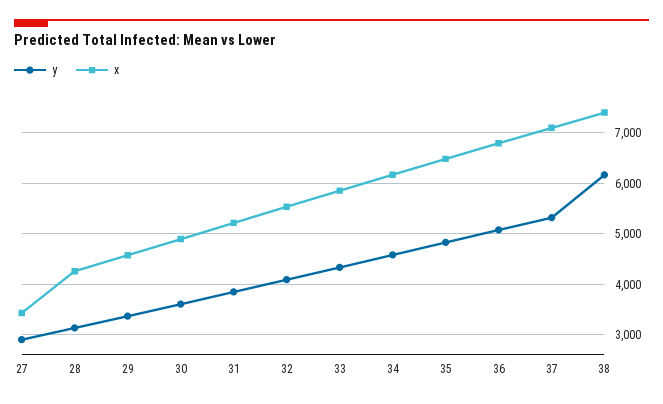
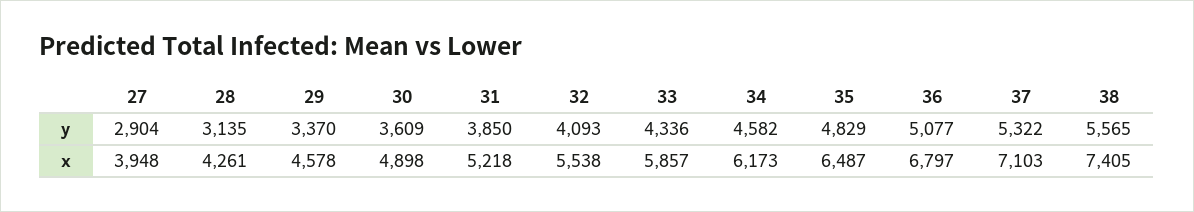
  {
    "y": {
      "27": 2904,
      "28": 3135,
      "29": 3370,
      "30": 3609,
      "31": 3850,
      "32": 4093,
      "33": 4336,
      "34": 4582,
      "35": 4829,
      "36": 5077,
      "37": 5322,
-     "38": 6200
+     "38": 5565
    },
    "x": {
-     "27": 3400,
+     "27": 3948,
      "28": 4261,
      "29": 4578,
      "30": 4898,
      "31": 5218,
      "32": 5538,
      "33": 5857,
      "34": 6173,
      "35": 6487,
      "36": 6797,
      "37": 7103,
      "38": 7405
    }
  }

